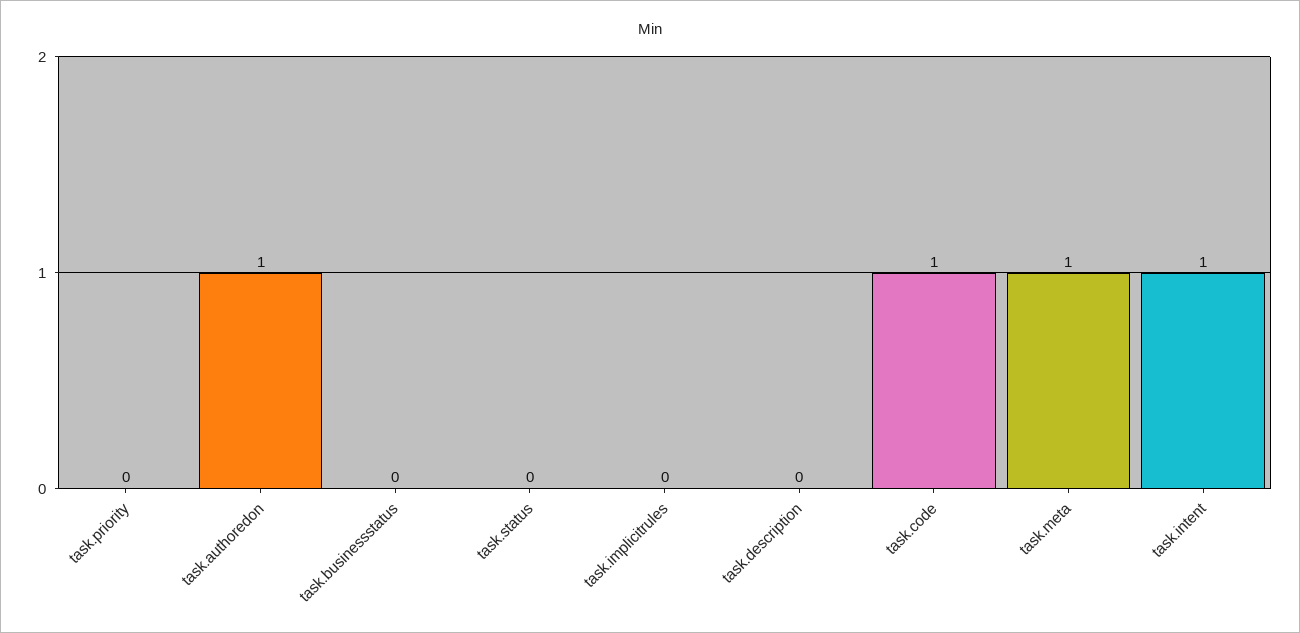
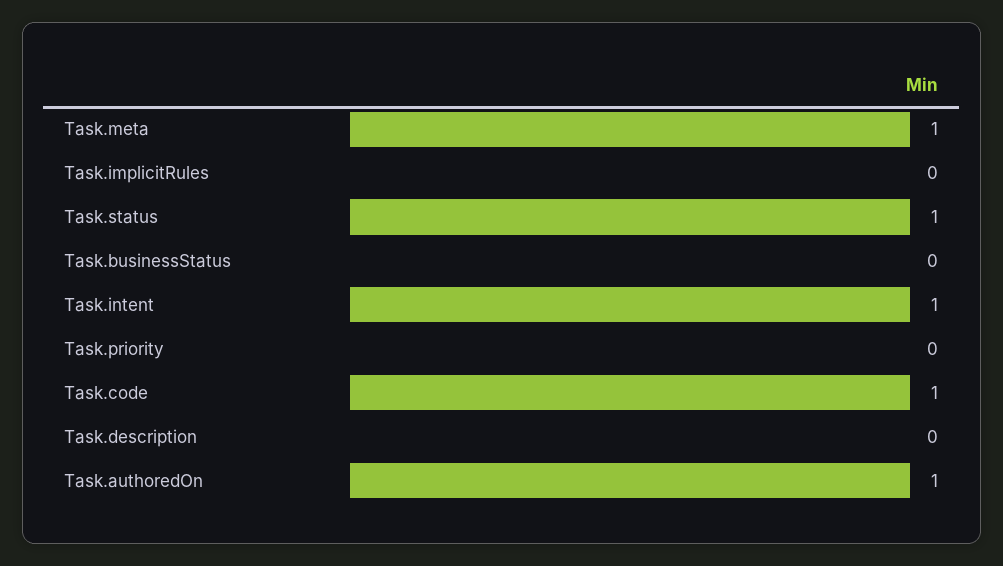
  {
    "task.priority": 0,
    "task.authoredon": 1,
    "task.businessstatus": 0,
-   "task.status": 0,
+   "task.status": 1,
    "task.implicitrules": 0,
    "task.description": 0,
    "task.code": 1,
    "task.meta": 1,
    "task.intent": 1
  }

